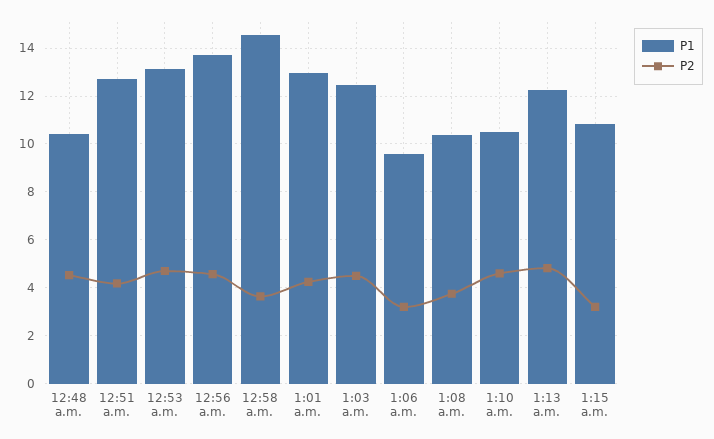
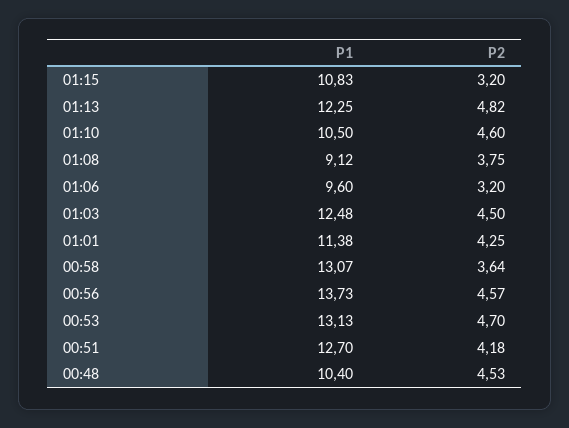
  {
    "P1": {
      "12:48 a.m.": 10.4,
      "12:51 a.m.": 12.7,
      "12:53 a.m.": 13.13,
      "12:56 a.m.": 13.73,
-     "12:58 a.m.": 14.5,
+     "12:58 a.m.": 13.07,
-     "1:01 a.m.": 13,
+     "1:01 a.m.": 11.38,
      "1:03 a.m.": 12.48,
      "1:06 a.m.": 9.6,
-     "1:08 a.m.": 10.5,
+     "1:08 a.m.": 9.12,
      "1:10 a.m.": 10.5,
      "1:13 a.m.": 12.25,
      "1:15 a.m.": 10.83
    },
    "P2": {
      "12:48 a.m.": 4.53,
      "12:51 a.m.": 4.18,
      "12:53 a.m.": 4.7,
      "12:56 a.m.": 4.57,
      "12:58 a.m.": 3.64,
      "1:01 a.m.": 4.25,
      "1:03 a.m.": 4.5,
      "1:06 a.m.": 3.2,
      "1:08 a.m.": 3.75,
      "1:10 a.m.": 4.6,
      "1:13 a.m.": 4.82,
      "1:15 a.m.": 3.2
    }
  }

